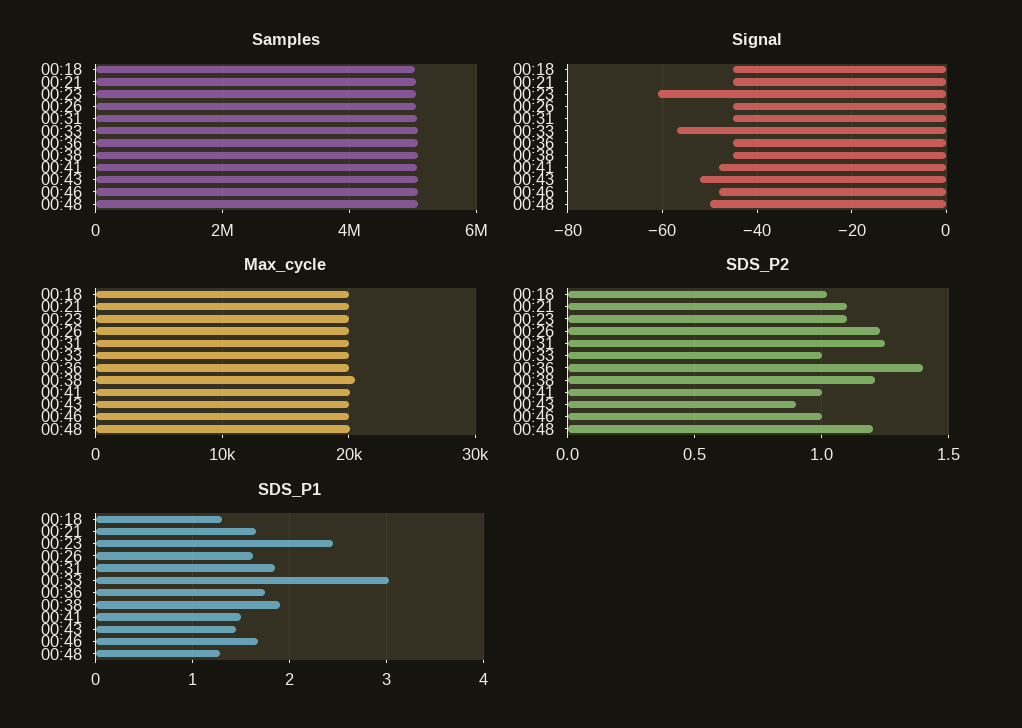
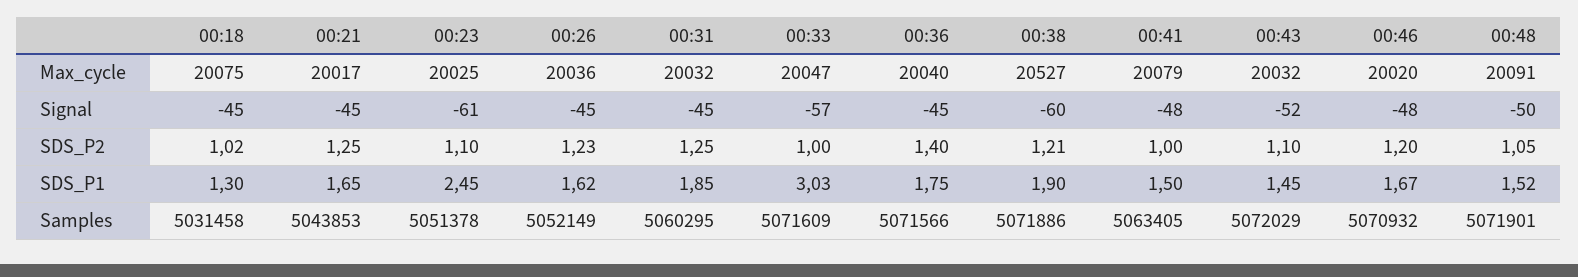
  {
    "Samples": {
      "00:18": 5031458,
      "00:21": 5043853,
      "00:23": 5051378,
      "00:26": 5052149,
      "00:31": 5060295,
      "00:33": 5071609,
      "00:36": 5071566,
      "00:38": 5071886,
      "00:41": 5063405,
      "00:43": 5072029,
      "00:46": 5070932,
      "00:48": 5071901
    },
    "Signal": {
      "00:18": -45,
      "00:21": -45,
      "00:23": -61,
      "00:26": -45,
      "00:31": -45,
      "00:33": -57,
      "00:36": -45,
-     "00:38": -45,
+     "00:38": -60,
      "00:41": -48,
      "00:43": -52,
      "00:46": -48,
      "00:48": -50
    },
    "Max_cycle": {
      "00:18": 20075,
      "00:21": 20017,
      "00:23": 20025,
      "00:26": 20036,
      "00:31": 20032,
      "00:33": 20047,
      "00:36": 20040,
      "00:38": 20527,
      "00:41": 20079,
      "00:43": 20032,
      "00:46": 20020,
      "00:48": 20091
    },
    "SDS_P2": {
      "00:18": 1.02,
-     "00:21": 1.1,
+     "00:21": 1.25,
      "00:23": 1.1,
      "00:26": 1.23,
      "00:31": 1.25,
      "00:33": 1,
      "00:36": 1.4,
      "00:38": 1.21,
      "00:41": 1,
-     "00:43": 0.9,
+     "00:43": 1.1,
-     "00:46": 1,
+     "00:46": 1.2,
-     "00:48": 1.2
+     "00:48": 1.05
    },
    "SDS_P1": {
      "00:18": 1.3,
      "00:21": 1.65,
      "00:23": 2.45,
      "00:26": 1.62,
      "00:31": 1.85,
      "00:33": 3.03,
      "00:36": 1.75,
      "00:38": 1.9,
      "00:41": 1.5,
      "00:43": 1.45,
      "00:46": 1.67,
-     "00:48": 1.3
+     "00:48": 1.52
    }
  }

